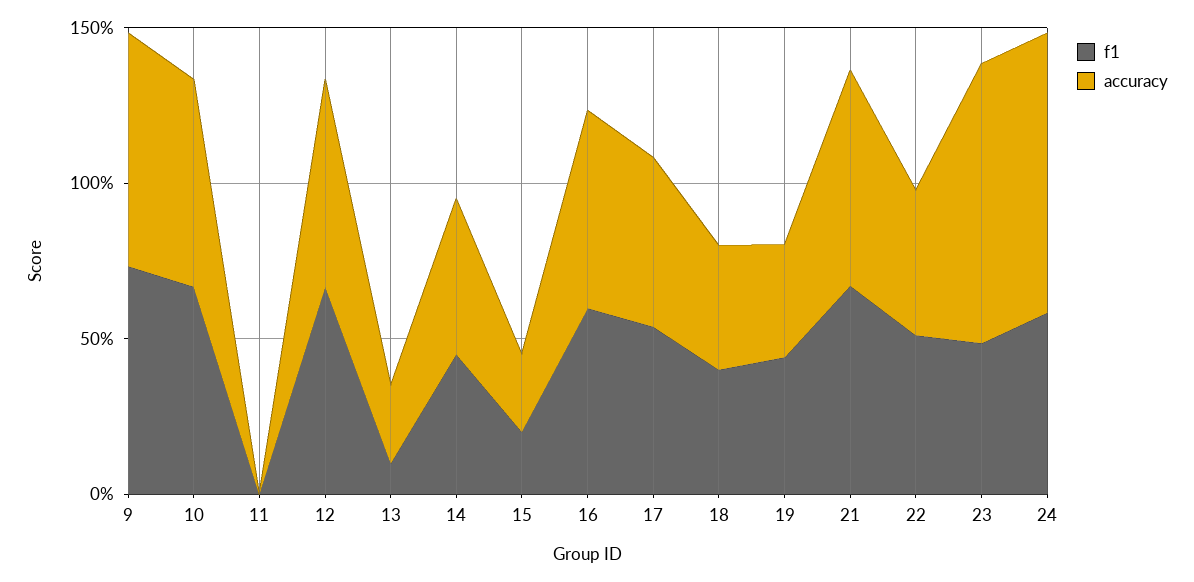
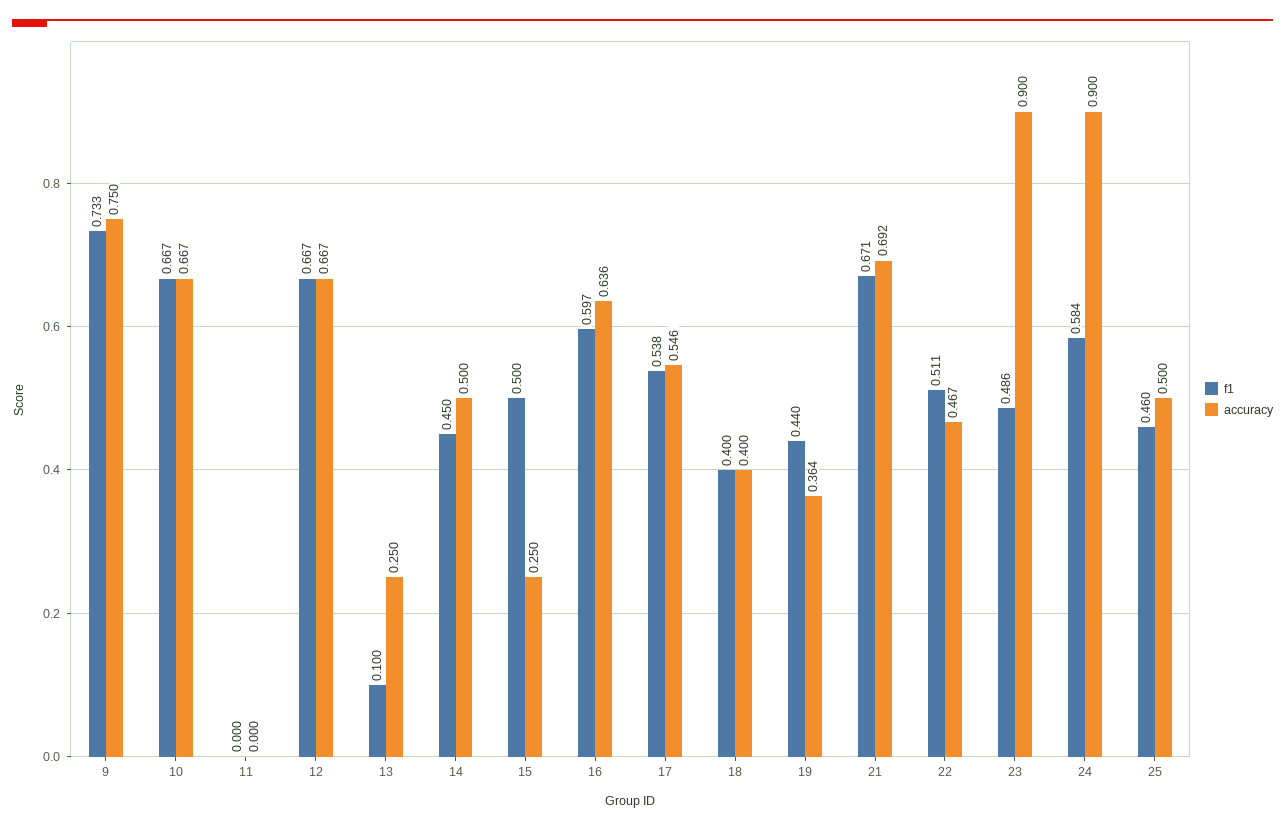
  {
    "f1": {
      "9": 0.733,
      "10": 0.667,
      "11": 0,
      "12": 0.667,
      "13": 0.1,
      "14": 0.45,
-     "15": 0.2,
+     "15": 0.5,
      "16": 0.597,
      "17": 0.538,
      "18": 0.4,
      "19": 0.44,
      "21": 0.671,
      "22": 0.511,
      "23": 0.486,
-     "24": 0.584
+     "24": 0.584,
+     "25": 0.46
    },
    "accuracy": {
      "9": 0.75,
      "10": 0.667,
      "11": 0,
      "12": 0.667,
      "13": 0.25,
      "14": 0.5,
      "15": 0.25,
      "16": 0.636,
      "17": 0.546,
      "18": 0.4,
      "19": 0.364,
      "21": 0.692,
      "22": 0.467,
      "23": 0.9,
-     "24": 0.9
+     "24": 0.9,
+     "25": 0.5
    }
  }

